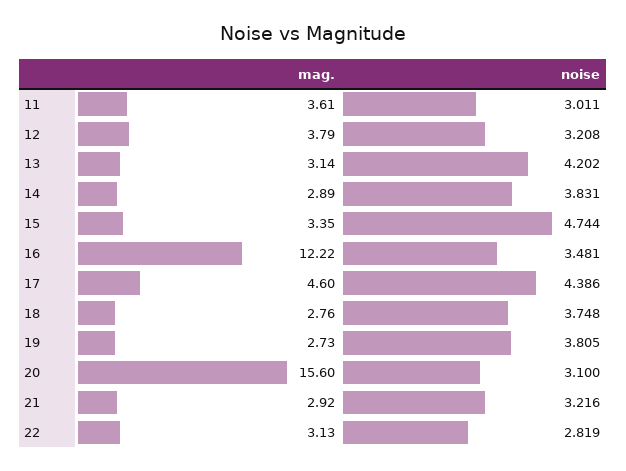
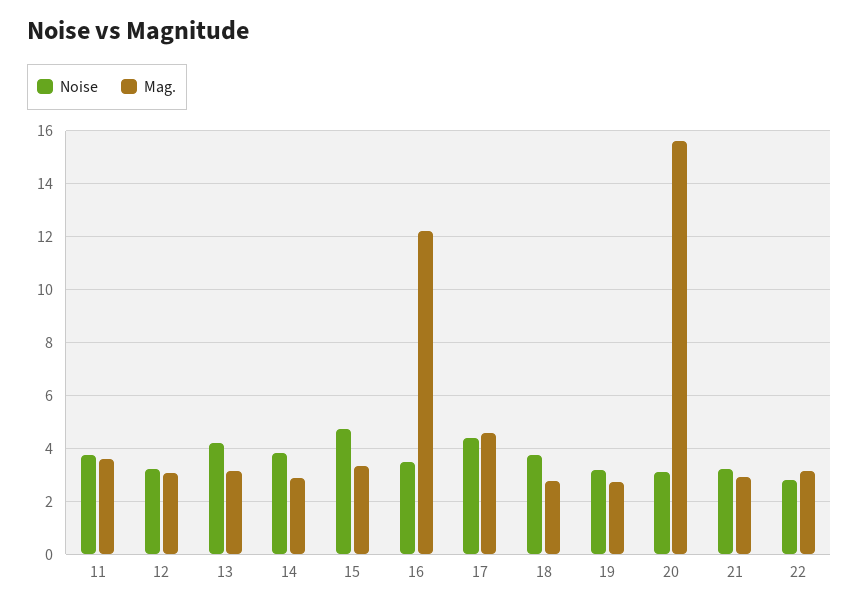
  {
    "mag.": {
      "11": 3.61,
-     "12": 3.79,
+     "12": 3,
      "13": 3.14,
      "14": 2.89,
      "15": 3.35,
      "16": 12.22,
      "17": 4.6,
      "18": 2.76,
      "19": 2.73,
      "20": 15.6,
      "21": 2.92,
      "22": 3.13
    },
    "noise": {
-     "11": 3.011,
+     "11": 3.75,
      "12": 3.208,
      "13": 4.202,
      "14": 3.831,
      "15": 4.744,
      "16": 3.481,
      "17": 4.386,
      "18": 3.748,
-     "19": 3.805,
+     "19": 3.25,
      "20": 3.1,
      "21": 3.216,
      "22": 2.819
    }
  }

